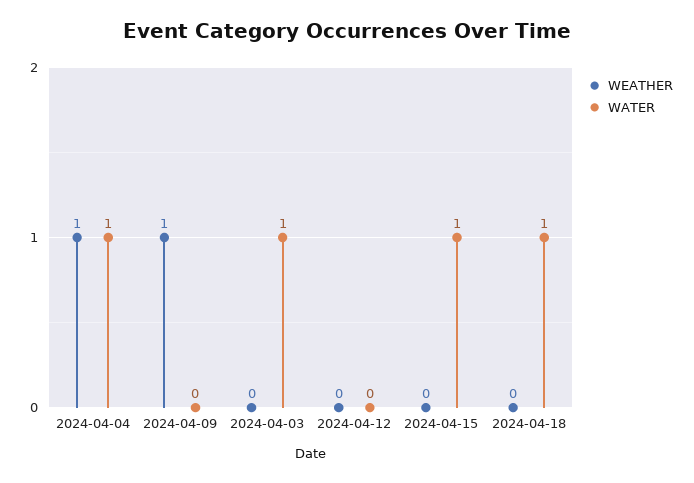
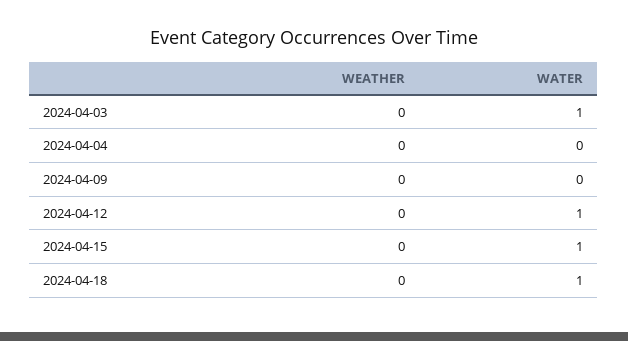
  {
    "WEATHER": {
-     "2024-04-04": 1,
+     "2024-04-04": 0,
-     "2024-04-09": 1,
+     "2024-04-09": 0,
      "2024-04-03": 0,
      "2024-04-12": 0,
      "2024-04-15": 0,
      "2024-04-18": 0
    },
    "WATER": {
-     "2024-04-04": 1,
+     "2024-04-04": 0,
      "2024-04-09": 0,
      "2024-04-03": 1,
-     "2024-04-12": 0,
+     "2024-04-12": 1,
      "2024-04-15": 1,
      "2024-04-18": 1
    }
  }

